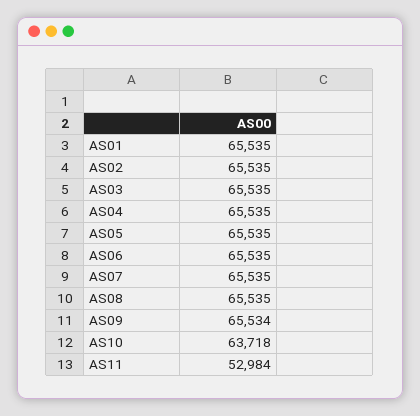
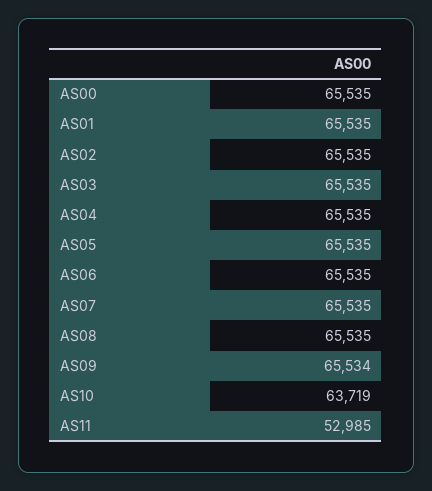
  {
    "AS01": 65535,
    "AS02": 65535,
    "AS03": 65535,
    "AS04": 65535,
    "AS05": 65535,
    "AS06": 65535,
    "AS07": 65535,
    "AS08": 65535,
    "AS09": 65534,
-   "AS10": 63718,
+   "AS10": 63719,
-   "AS11": 52984
+   "AS11": 52985,
+   "AS00": 65535
  }

